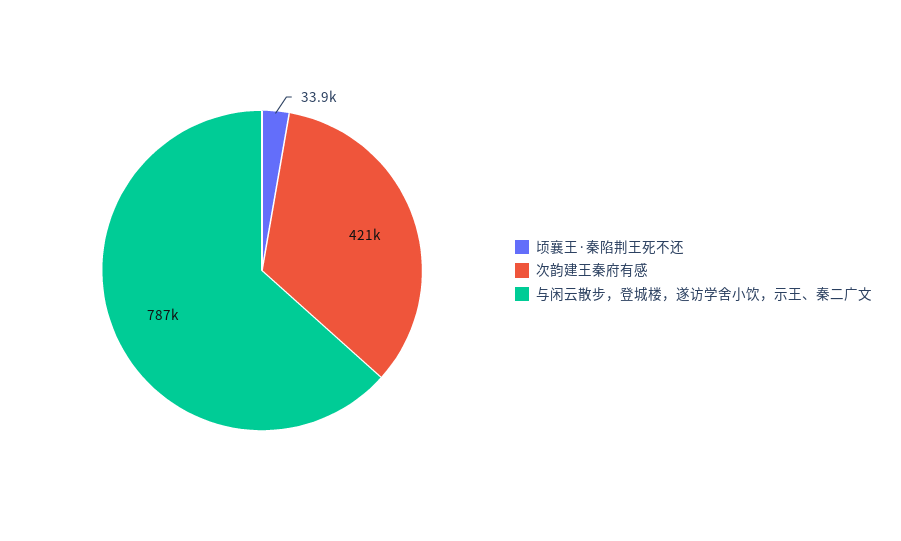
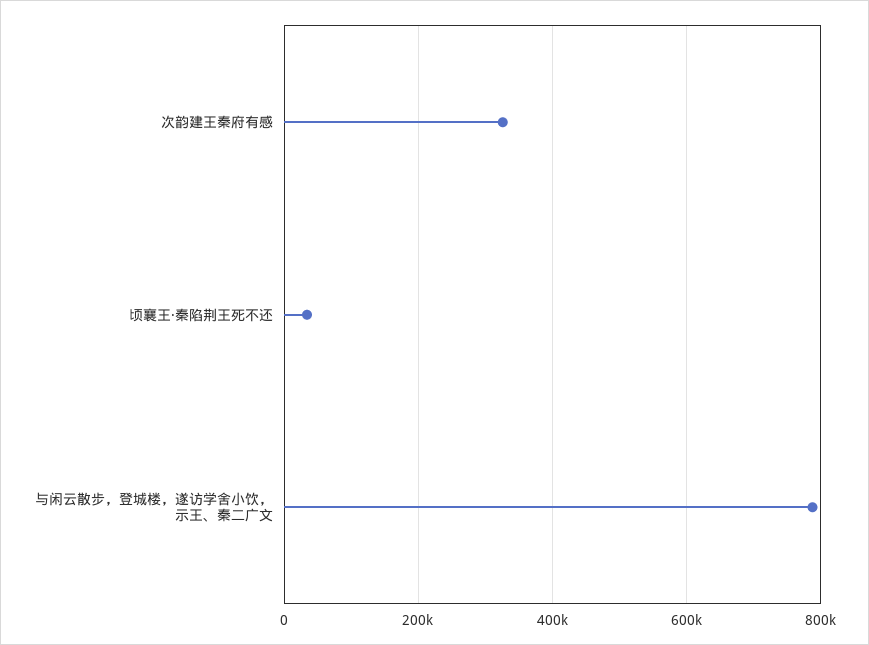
  {
    "顷襄王·秦陷荆王死不还": 33900,
-   "次韵建王秦府有感": 421000,
+   "次韵建王秦府有感": 320000,
    "与闲云散步，登城楼，遂访学舍小饮，示王、秦二广文": 787000
  }

